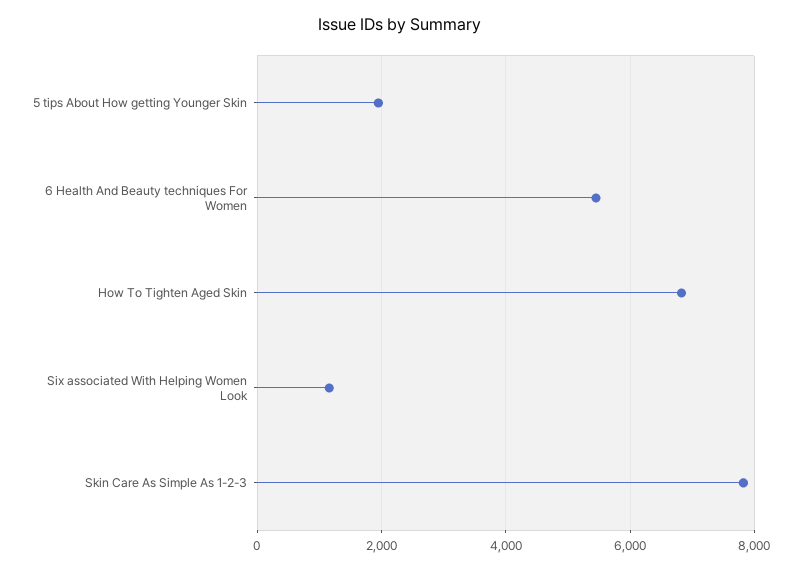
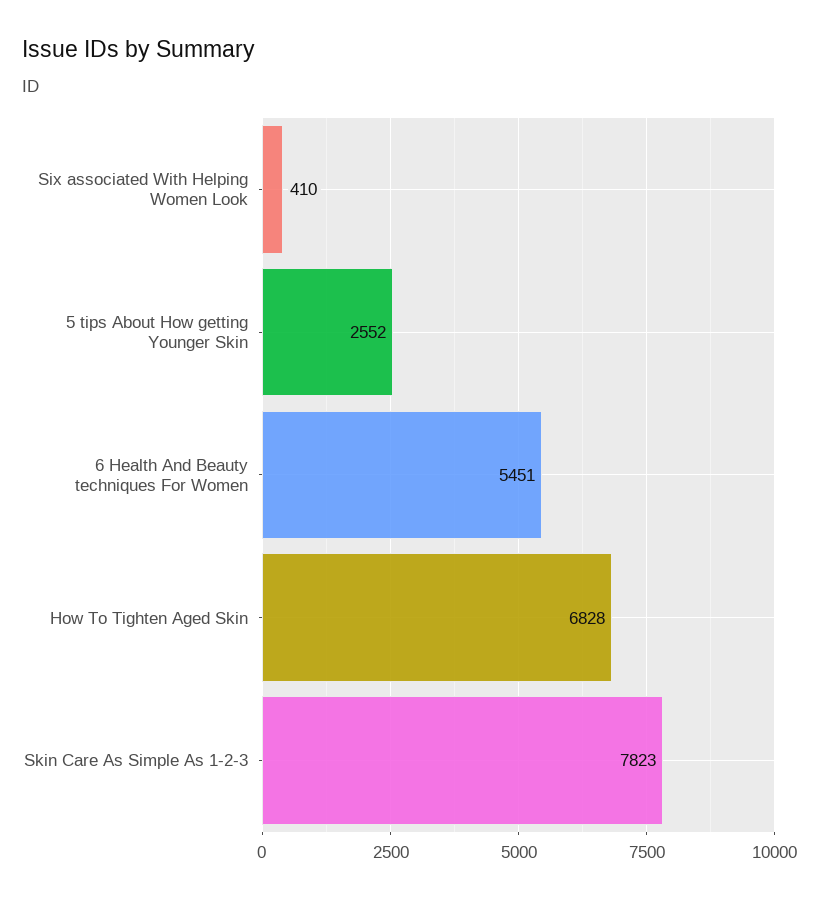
  {
-   "5 tips About How getting Younger Skin": 2000,
+   "5 tips About How getting Younger Skin": 2552,
    "6 Health And Beauty techniques For Women": 5451,
    "How To Tighten Aged Skin": 6828,
-   "Six associated With Helping Women Look": 1200,
+   "Six associated With Helping Women Look": 410,
    "Skin Care As Simple As 1-2-3": 7823
  }

